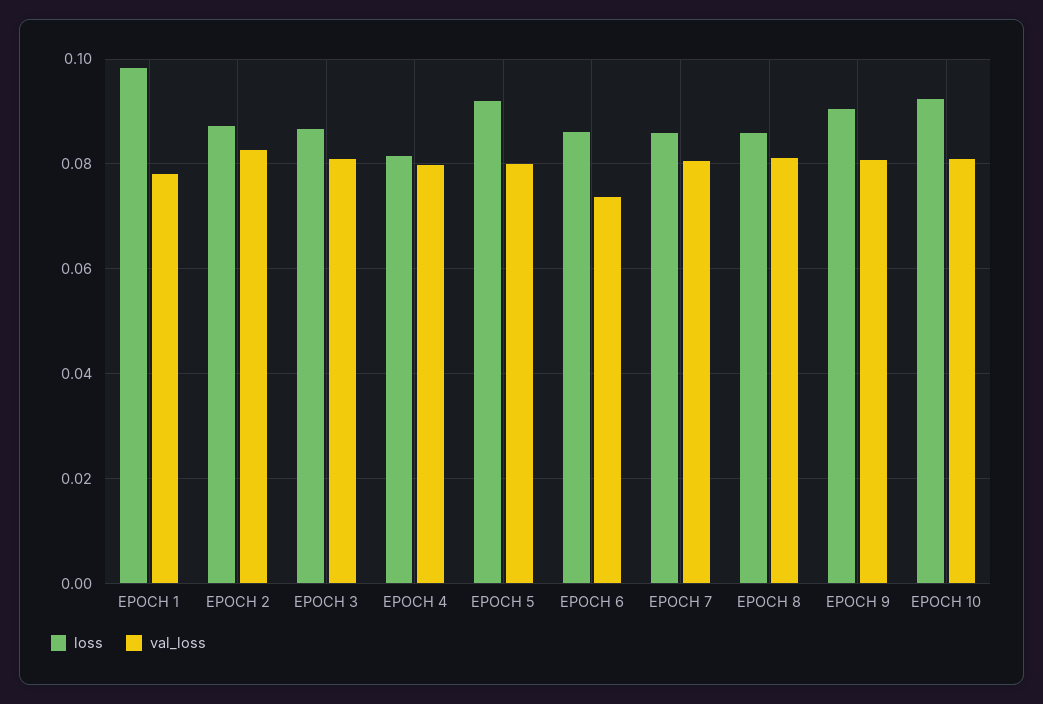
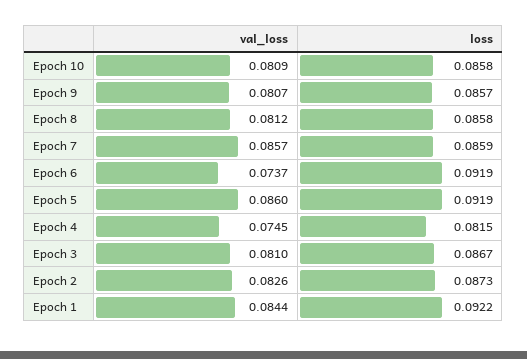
  {
    "loss": {
-     "EPOCH 1": 0.098,
+     "EPOCH 1": 0.0922,
      "EPOCH 2": 0.0873,
      "EPOCH 3": 0.0867,
      "EPOCH 4": 0.0815,
      "EPOCH 5": 0.0919,
-     "EPOCH 6": 0.086,
+     "EPOCH 6": 0.0919,
      "EPOCH 7": 0.0859,
      "EPOCH 8": 0.0858,
-     "EPOCH 9": 0.09,
+     "EPOCH 9": 0.0857,
-     "EPOCH 10": 0.092
+     "EPOCH 10": 0.0858
    },
    "val_loss": {
-     "EPOCH 1": 0.078,
+     "EPOCH 1": 0.0844,
      "EPOCH 2": 0.0826,
      "EPOCH 3": 0.081,
-     "EPOCH 4": 0.08,
+     "EPOCH 4": 0.0745,
-     "EPOCH 5": 0.08,
+     "EPOCH 5": 0.086,
      "EPOCH 6": 0.0737,
-     "EPOCH 7": 0.08,
+     "EPOCH 7": 0.0857,
      "EPOCH 8": 0.0812,
      "EPOCH 9": 0.0807,
      "EPOCH 10": 0.0809
    }
  }

